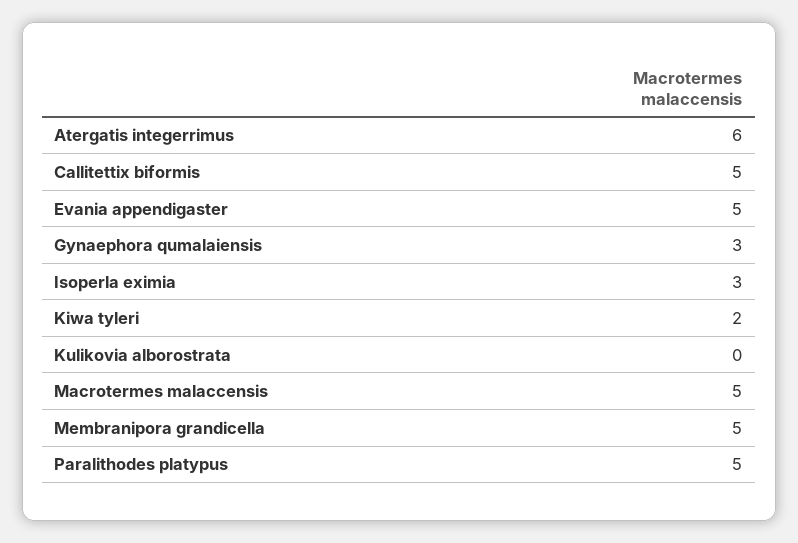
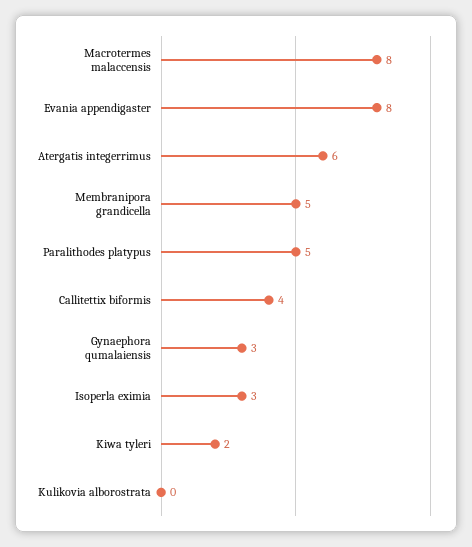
  {
    "Atergatis integerrimus": 6,
-   "Callitettix biformis": 5,
+   "Callitettix biformis": 4,
-   "Evania appendigaster": 5,
+   "Evania appendigaster": 8,
    "Gynaephora qumalaiensis": 3,
    "Isoperla eximia": 3,
    "Kiwa tyleri": 2,
    "Kulikovia alborostrata": 0,
-   "Macrotermes malaccensis": 5,
+   "Macrotermes malaccensis": 8,
    "Membranipora grandicella": 5,
    "Paralithodes platypus": 5
  }

